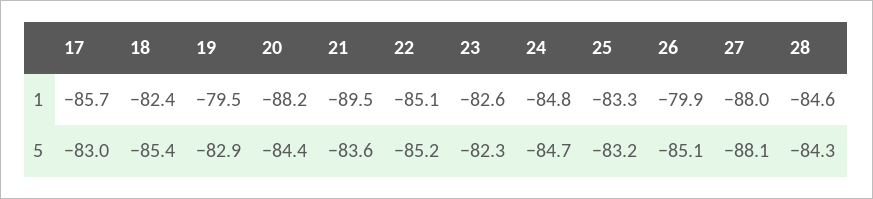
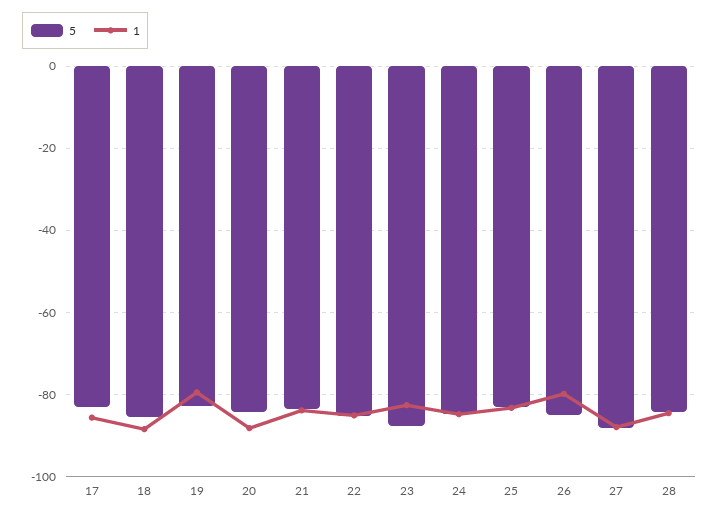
  {
    "1": {
      "17": -85.7,
-     "18": -82.4,
+     "18": -88,
      "19": -79.5,
      "20": -88.2,
-     "21": -89.5,
+     "21": -84,
      "22": -85.1,
      "23": -82.6,
      "24": -84.8,
      "25": -83.3,
      "26": -79.9,
      "27": -88,
      "28": -84.6
    },
    "5": {
      "17": -83,
      "18": -85.4,
      "19": -82.9,
      "20": -84.4,
      "21": -83.6,
      "22": -85.2,
-     "23": -82.3,
+     "23": -88,
      "24": -84.7,
      "25": -83.2,
      "26": -85.1,
      "27": -88.1,
      "28": -84.3
    }
  }

